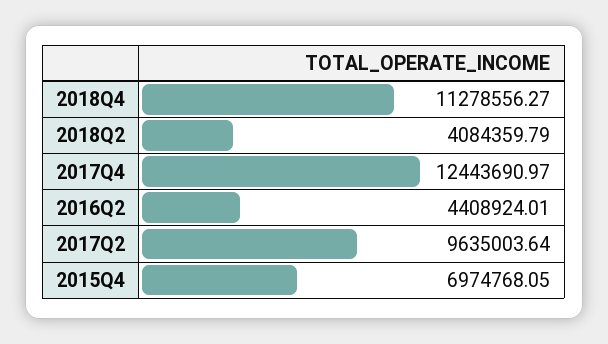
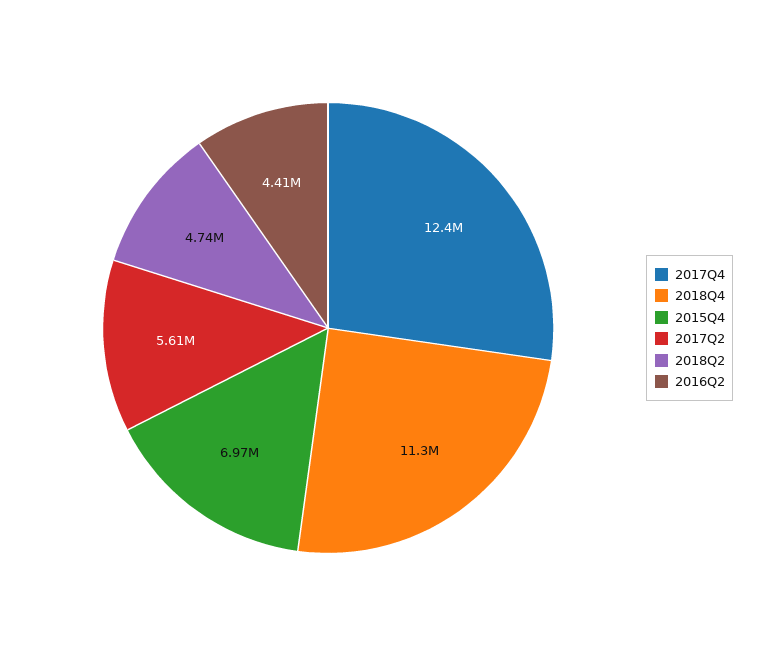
  {
    "2018Q4": 11278556.27,
-   "2018Q2": 4084359.79,
+   "2018Q2": 4740000,
    "2017Q4": 12443690.97,
    "2016Q2": 4408924.01,
-   "2017Q2": 9635003.64,
+   "2017Q2": 5610000,
    "2015Q4": 6974768.05
  }

